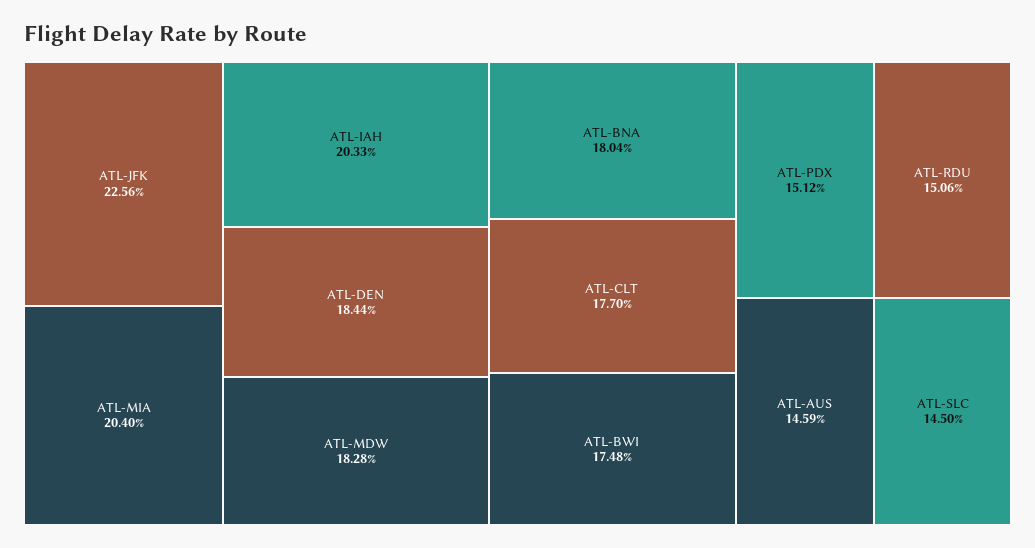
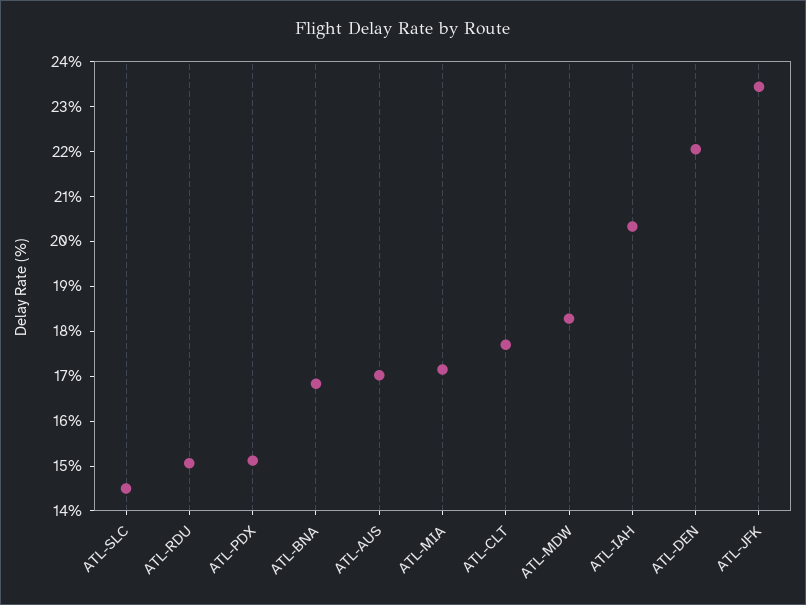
  {
-   "ATL-JFK": 22.56,
+   "ATL-JFK": 23.4,
-   "ATL-MIA": 20.4,
+   "ATL-MIA": 17.2,
    "ATL-IAH": 20.33,
-   "ATL-DEN": 18.44,
+   "ATL-DEN": 22,
    "ATL-MDW": 18.28,
-   "ATL-BNA": 18.04,
+   "ATL-BNA": 16.8,
    "ATL-CLT": 17.7,
-   "ATL-BWI": 17.48,
    "ATL-PDX": 15.12,
    "ATL-RDU": 15.06,
-   "ATL-AUS": 14.59,
+   "ATL-AUS": 17,
    "ATL-SLC": 14.5
  }

